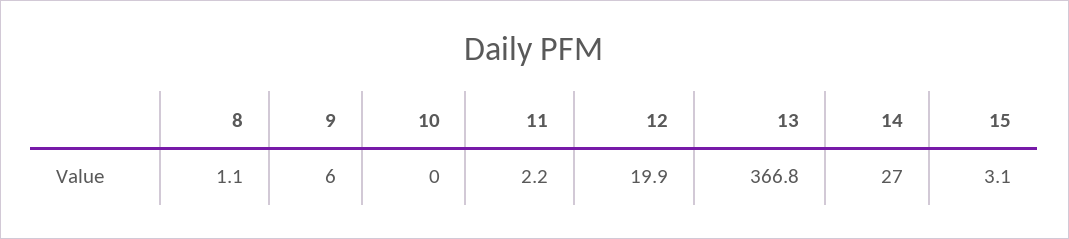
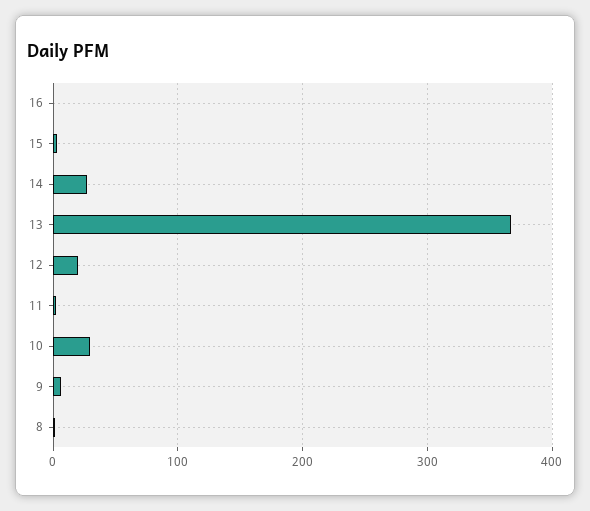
  {
    "8": 1.1,
    "9": 6,
-   "10": 0,
+   "10": 30,
    "11": 2.2,
    "12": 19.9,
    "13": 366.8,
    "14": 27,
-   "15": 3.1
+   "15": 3.1,
+   "16": 0
  }

